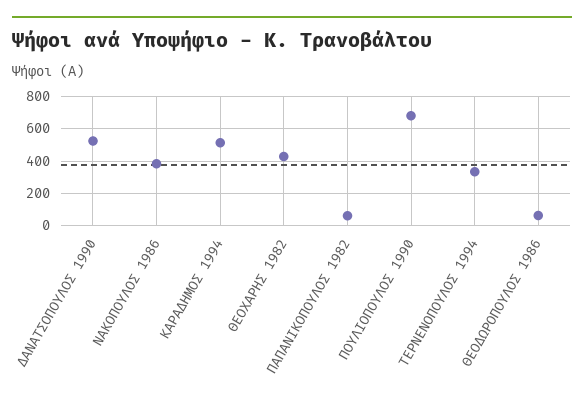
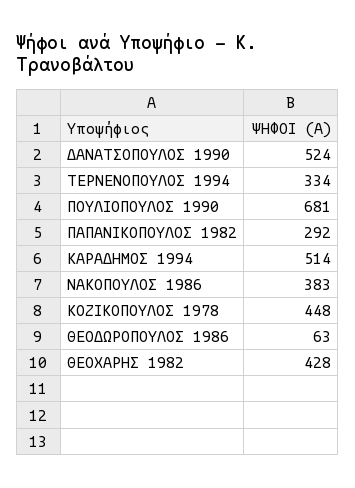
  {
    "ΔΑΝΑΤΣΟΠΟΥΛΟΣ 1990": 524,
    "ΝΑΚΟΠΟΥΛΟΣ 1986": 383,
    "ΚΑΡΑΔΗΜΟΣ 1994": 514,
    "ΘΕΟΧΑΡΗΣ 1982": 428,
-   "ΠΑΠΑΝΙΚΟΠΟΥΛΟΣ 1982": 50,
+   "ΠΑΠΑΝΙΚΟΠΟΥΛΟΣ 1982": 292,
    "ΠΟΥΛΙΟΠΟΥΛΟΣ 1990": 681,
    "ΤΕΡΝΕΝΟΠΟΥΛΟΣ 1994": 334,
-   "ΘΕΟΔΩΡΟΠΟΥΛΟΣ 1986": 63
+   "ΘΕΟΔΩΡΟΠΟΥΛΟΣ 1986": 63,
+   "ΚΟΖΙΚΟΠΟΥΛΟΣ 1978": 448
  }

